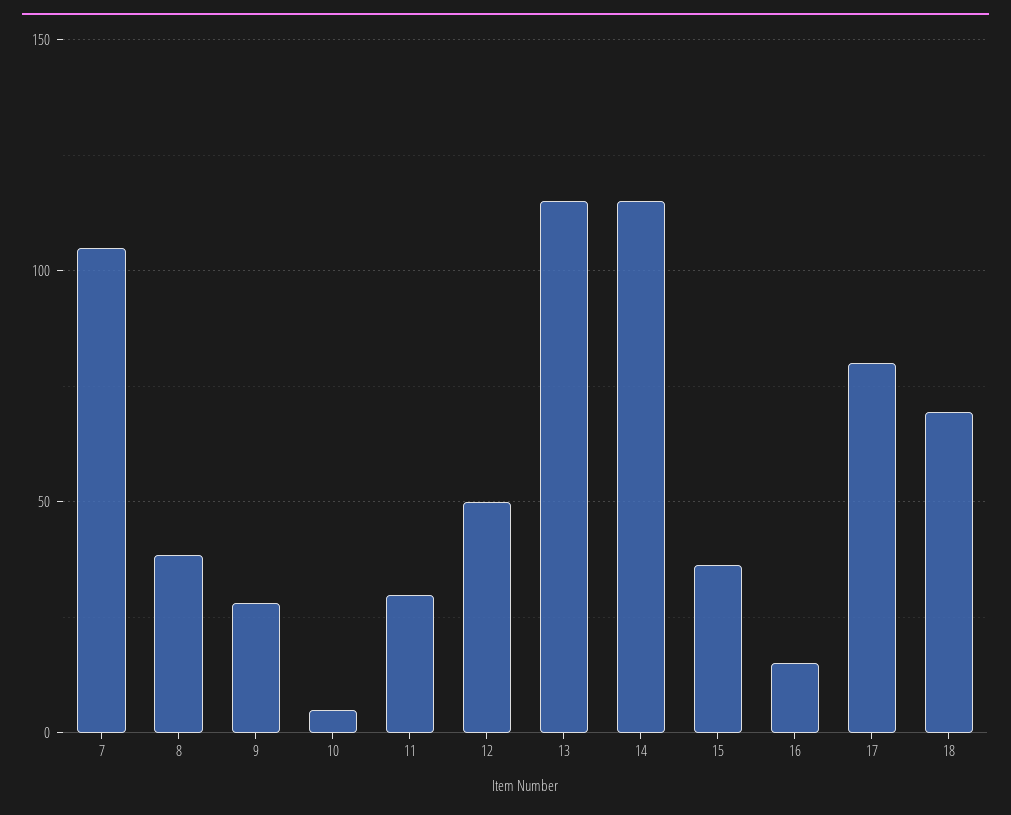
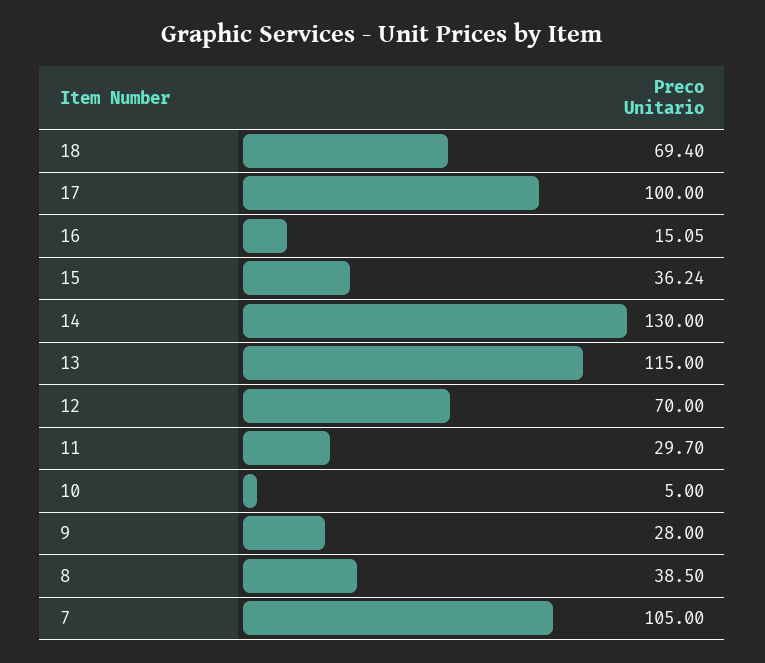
  {
    "7": 105,
    "8": 38.5,
    "9": 28,
    "10": 5,
    "11": 29.7,
-   "12": 50,
+   "12": 70,
    "13": 115,
-   "14": 115,
+   "14": 130,
    "15": 36.24,
    "16": 15.05,
-   "17": 80,
+   "17": 100,
    "18": 69.4
  }

